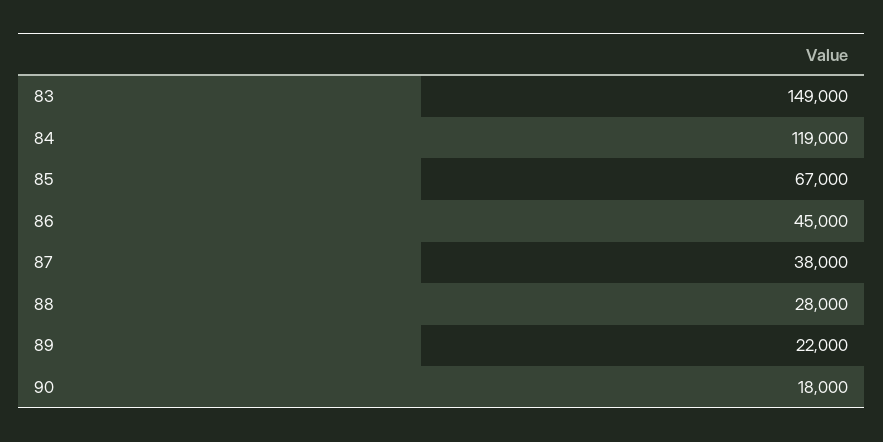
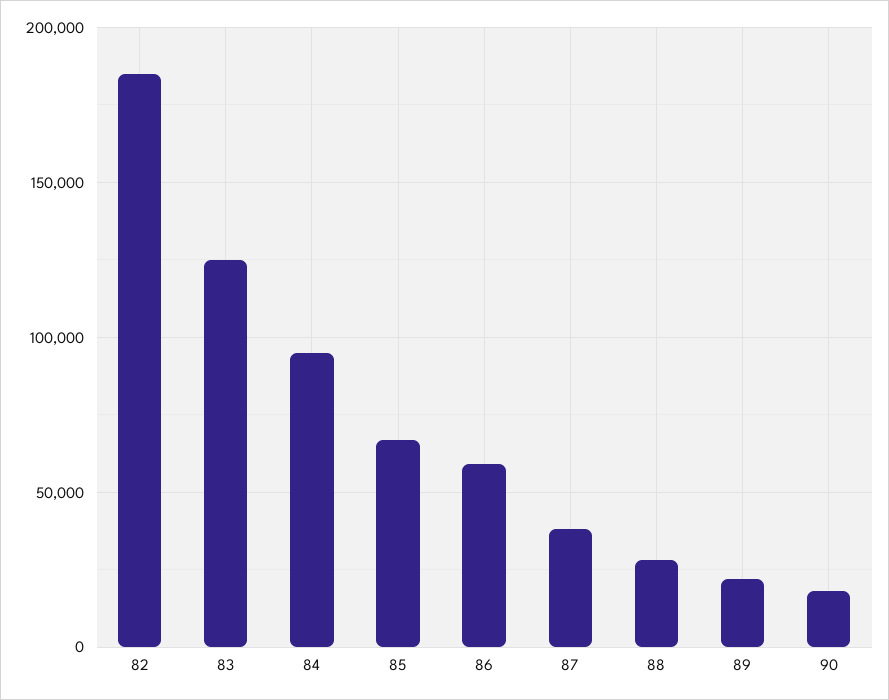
  {
-   "83": 149000,
+   "83": 125000,
-   "84": 119000,
+   "84": 95000,
    "85": 67000,
-   "86": 45000,
+   "86": 60000,
    "87": 38000,
    "88": 28000,
    "89": 22000,
-   "90": 18000
+   "90": 18000,
+   "82": 185000
  }

